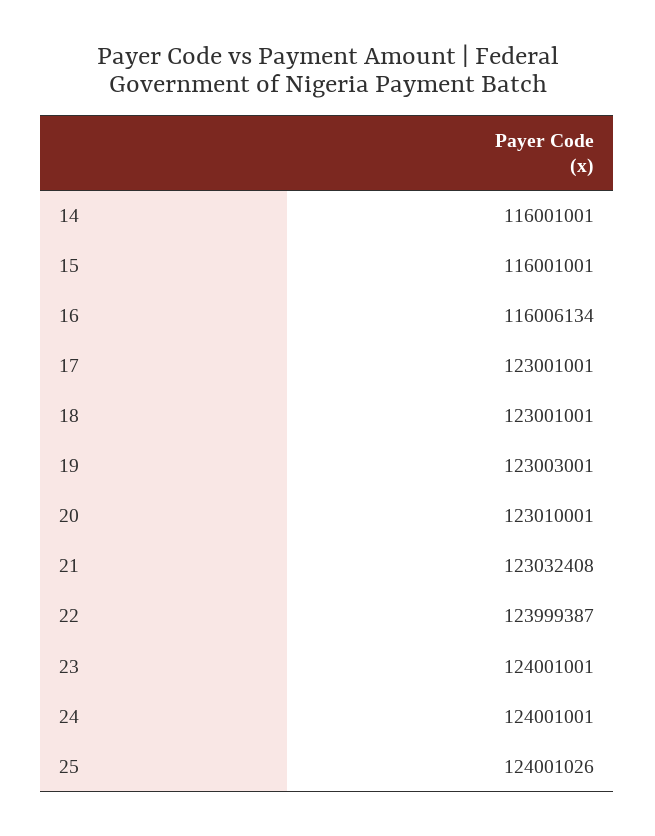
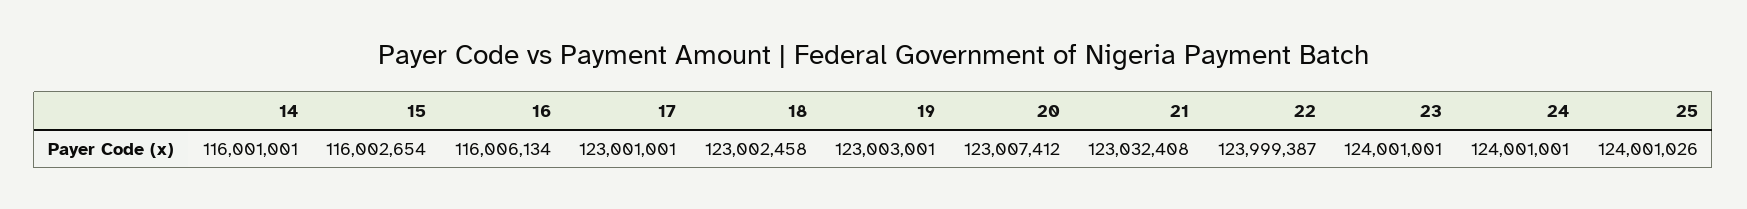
  {
    "14": 116001001,
-   "15": 116001001,
+   "15": 116002654,
    "16": 116006134,
    "17": 123001001,
-   "18": 123001001,
+   "18": 123002458,
    "19": 123003001,
-   "20": 123010001,
+   "20": 123007412,
    "21": 123032408,
    "22": 123999387,
    "23": 124001001,
    "24": 124001001,
    "25": 124001026
  }

